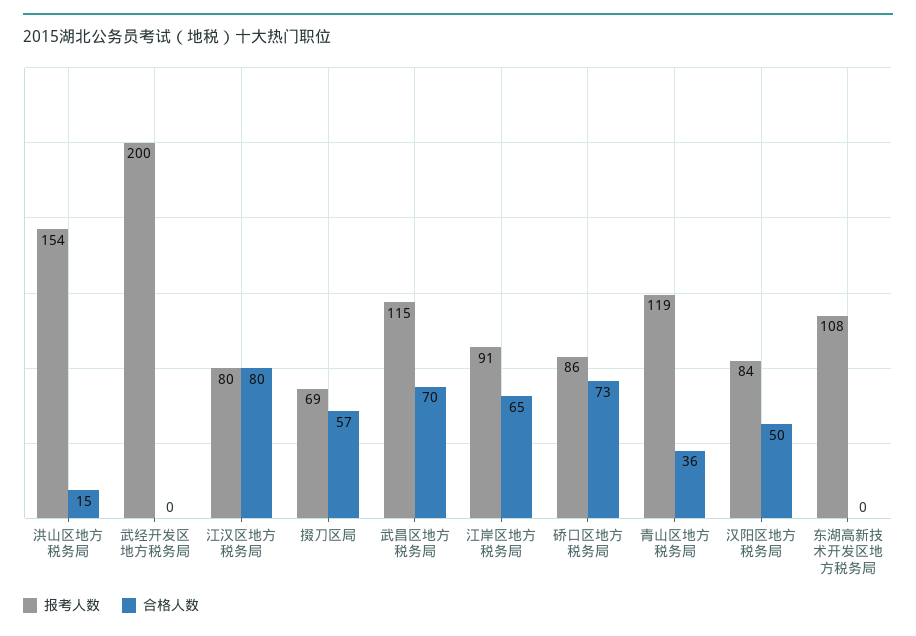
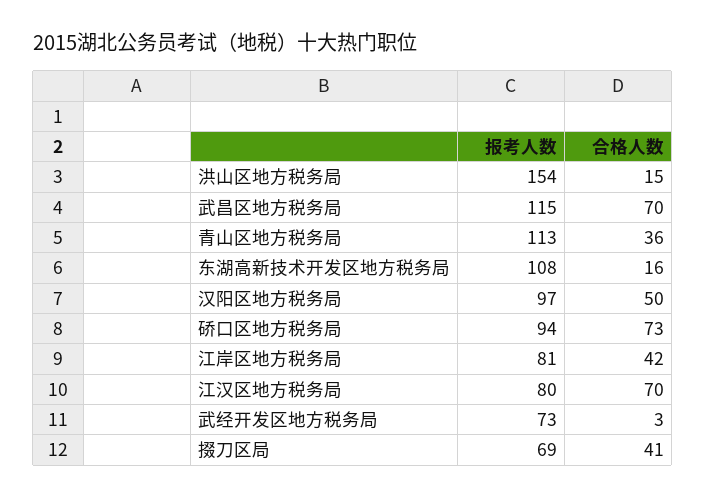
  {
    "报考人数": {
      "洪山区地方税务局": 154,
-     "武经开发区地方税务局": 200,
+     "武经开发区地方税务局": 73,
      "江汉区地方税务局": 80,
      "掇刀区局": 69,
      "武昌区地方税务局": 115,
-     "江岸区地方税务局": 91,
+     "江岸区地方税务局": 81,
-     "硚口区地方税务局": 86,
+     "硚口区地方税务局": 94,
-     "青山区地方税务局": 119,
+     "青山区地方税务局": 113,
-     "汉阳区地方税务局": 84,
+     "汉阳区地方税务局": 97,
      "东湖高新技术开发区地方税务局": 108
    },
    "合格人数": {
      "洪山区地方税务局": 15,
-     "武经开发区地方税务局": 0,
+     "武经开发区地方税务局": 3,
-     "江汉区地方税务局": 80,
+     "江汉区地方税务局": 70,
-     "掇刀区局": 57,
+     "掇刀区局": 41,
      "武昌区地方税务局": 70,
-     "江岸区地方税务局": 65,
+     "江岸区地方税务局": 42,
      "硚口区地方税务局": 73,
      "青山区地方税务局": 36,
      "汉阳区地方税务局": 50,
-     "东湖高新技术开发区地方税务局": 0
+     "东湖高新技术开发区地方税务局": 16
    }
  }

